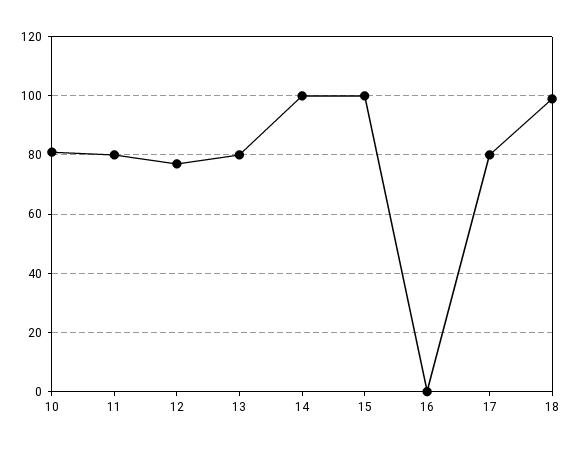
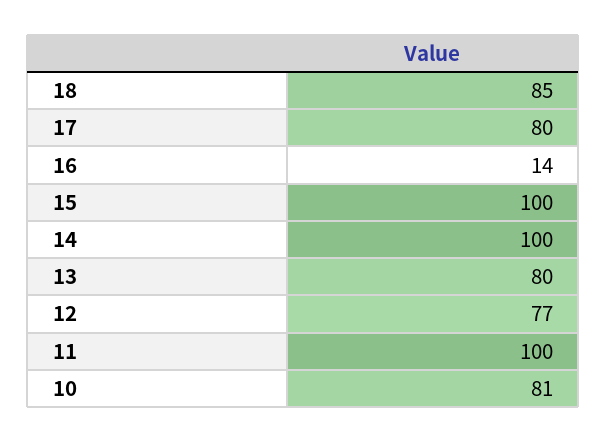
  {
    "10": 81,
-   "11": 80,
+   "11": 100,
    "12": 77,
    "13": 80,
    "14": 100,
    "15": 100,
-   "16": 0,
+   "16": 14,
    "17": 80,
-   "18": 100
+   "18": 85
  }

